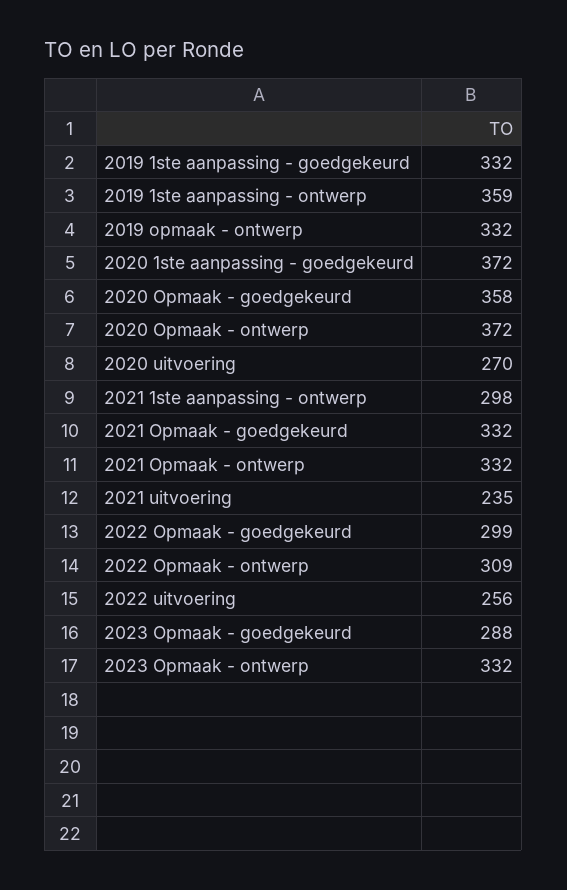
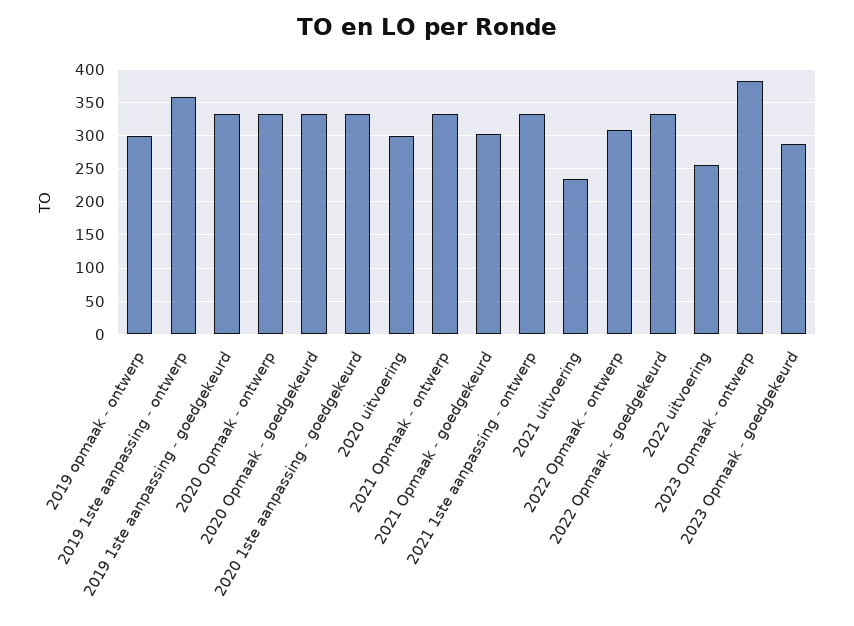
  {
    "2019 1ste aanpassing - goedgekeurd": 332,
    "2019 1ste aanpassing - ontwerp": 359,
-   "2019 opmaak - ontwerp": 332,
+   "2019 opmaak - ontwerp": 300,
-   "2020 1ste aanpassing - goedgekeurd": 372,
+   "2020 1ste aanpassing - goedgekeurd": 330,
-   "2020 Opmaak - goedgekeurd": 358,
+   "2020 Opmaak - goedgekeurd": 330,
-   "2020 Opmaak - ontwerp": 372,
+   "2020 Opmaak - ontwerp": 330,
-   "2020 uitvoering": 270,
+   "2020 uitvoering": 300,
-   "2021 1ste aanpassing - ontwerp": 298,
+   "2021 1ste aanpassing - ontwerp": 330,
-   "2021 Opmaak - goedgekeurd": 332,
+   "2021 Opmaak - goedgekeurd": 300,
    "2021 Opmaak - ontwerp": 332,
    "2021 uitvoering": 235,
-   "2022 Opmaak - goedgekeurd": 299,
+   "2022 Opmaak - goedgekeurd": 330,
    "2022 Opmaak - ontwerp": 309,
    "2022 uitvoering": 256,
    "2023 Opmaak - goedgekeurd": 288,
-   "2023 Opmaak - ontwerp": 332
+   "2023 Opmaak - ontwerp": 380
  }

